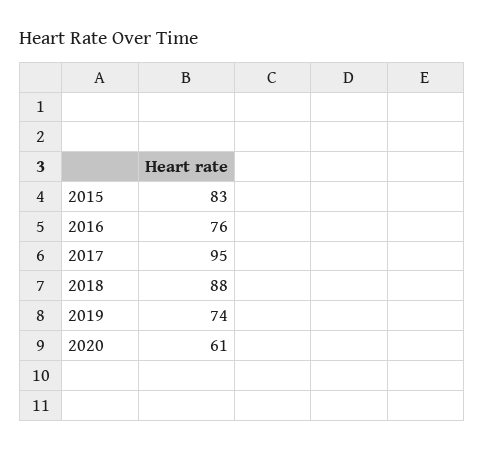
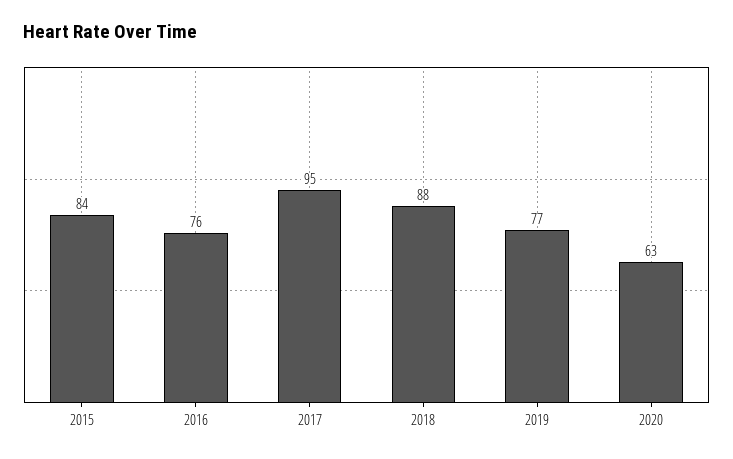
  {
-   "2015": 83,
+   "2015": 84,
    "2016": 76,
    "2017": 95,
    "2018": 88,
-   "2019": 74,
+   "2019": 77,
-   "2020": 61
+   "2020": 63
  }

